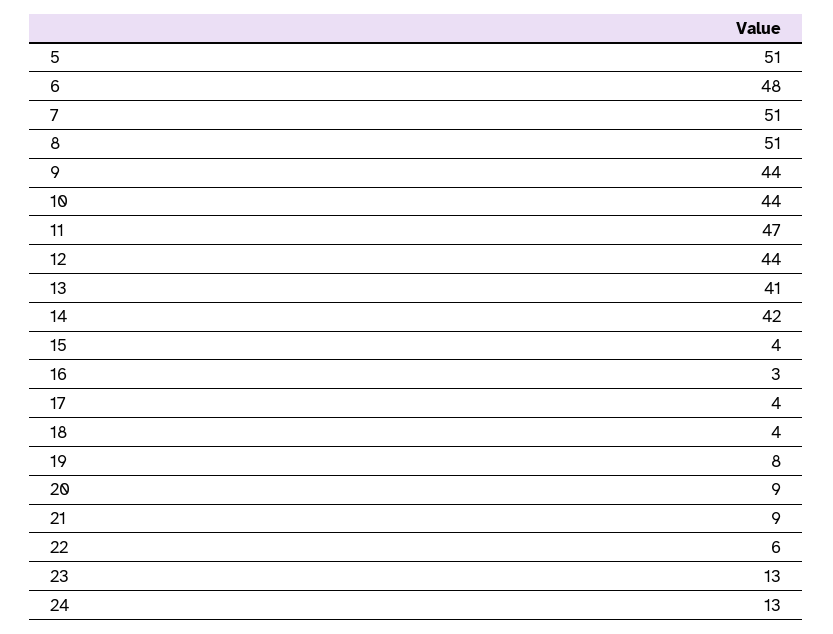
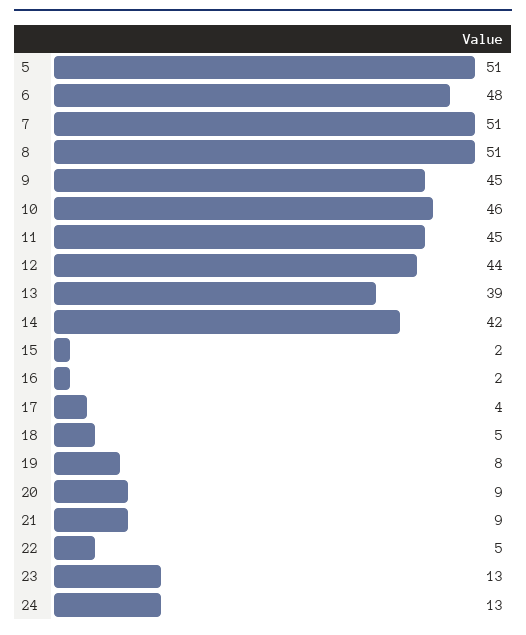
  {
    "5": 51,
    "6": 48,
    "7": 51,
    "8": 51,
-   "9": 44,
+   "9": 45,
-   "10": 44,
+   "10": 46,
-   "11": 47,
+   "11": 45,
    "12": 44,
-   "13": 41,
+   "13": 39,
    "14": 42,
-   "15": 4,
+   "15": 2,
-   "16": 3,
+   "16": 2,
    "17": 4,
-   "18": 4,
+   "18": 5,
    "19": 8,
    "20": 9,
    "21": 9,
-   "22": 6,
+   "22": 5,
    "23": 13,
    "24": 13
  }

